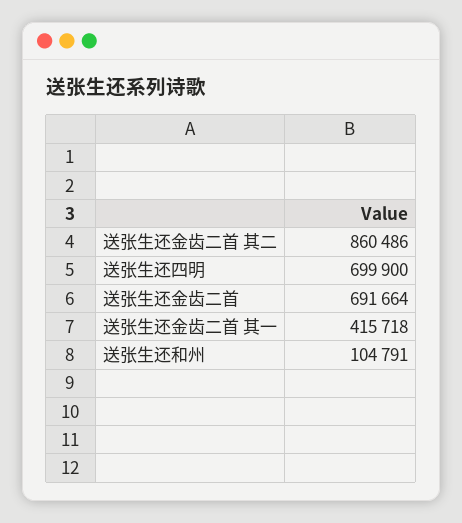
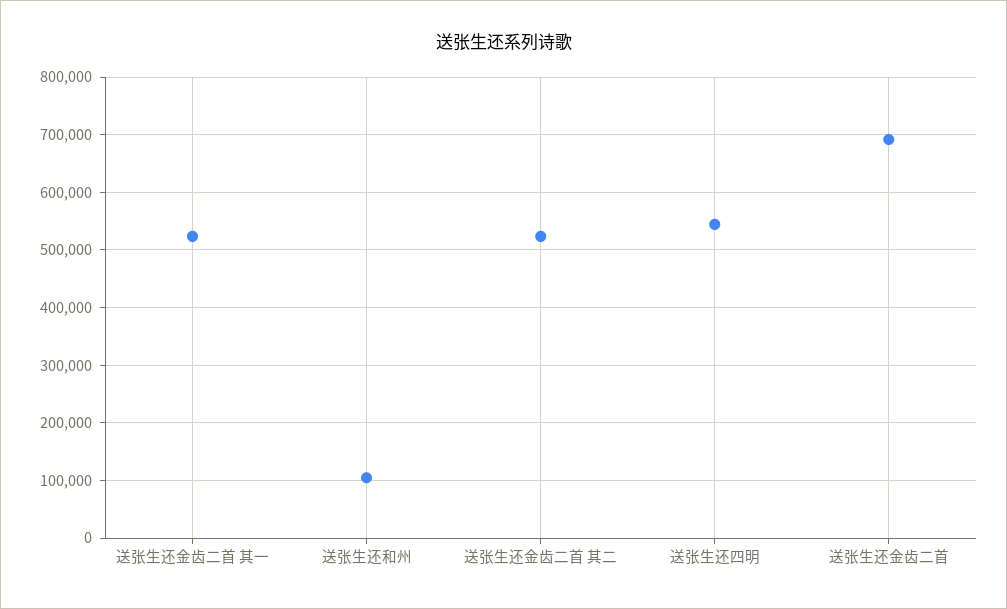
  {
-   "送张生还金齿二首 其二": 860486,
+   "送张生还金齿二首 其二": 520000,
-   "送张生还四明": 699900,
+   "送张生还四明": 540000,
    "送张生还金齿二首": 691664,
-   "送张生还金齿二首 其一": 415718,
+   "送张生还金齿二首 其一": 520000,
    "送张生还和州": 104791
  }

